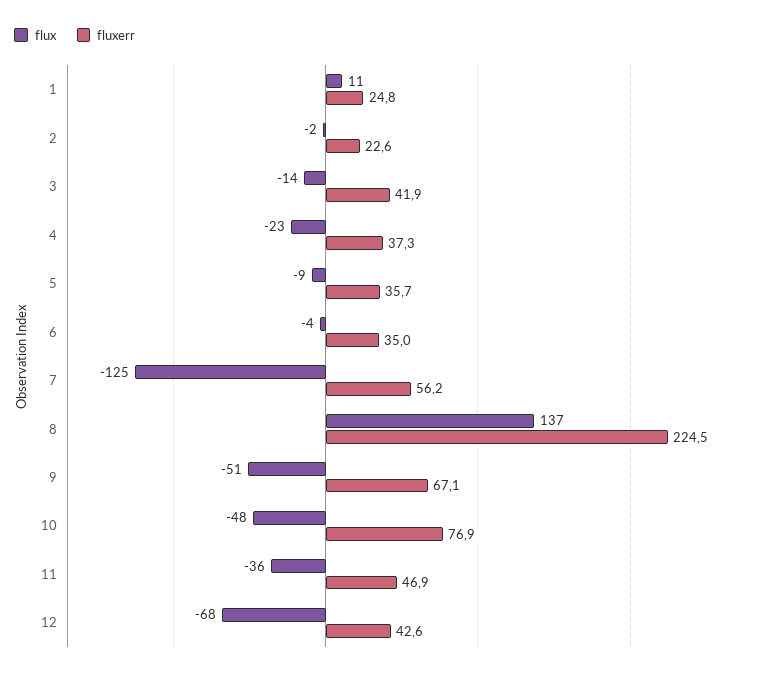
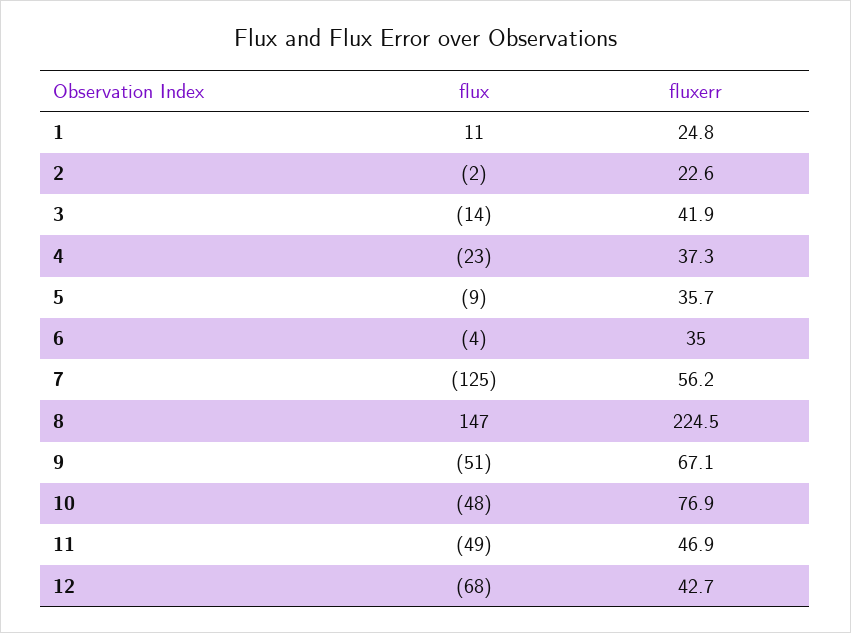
  {
    "flux": {
      "1": 11,
      "2": -2,
      "3": -14,
      "4": -23,
      "5": -9,
      "6": -4,
      "7": -125,
-     "8": 137,
+     "8": 147,
      "9": -51,
      "10": -48,
-     "11": -36,
+     "11": -49,
      "12": -68
    },
    "fluxerr": {
      "1": 24.8,
      "2": 22.6,
      "3": 41.9,
      "4": 37.3,
      "5": 35.7,
      "6": 35,
      "7": 56.2,
      "8": 224.5,
      "9": 67.1,
      "10": 76.9,
      "11": 46.9,
-     "12": 42.6
+     "12": 42.7
    }
  }

